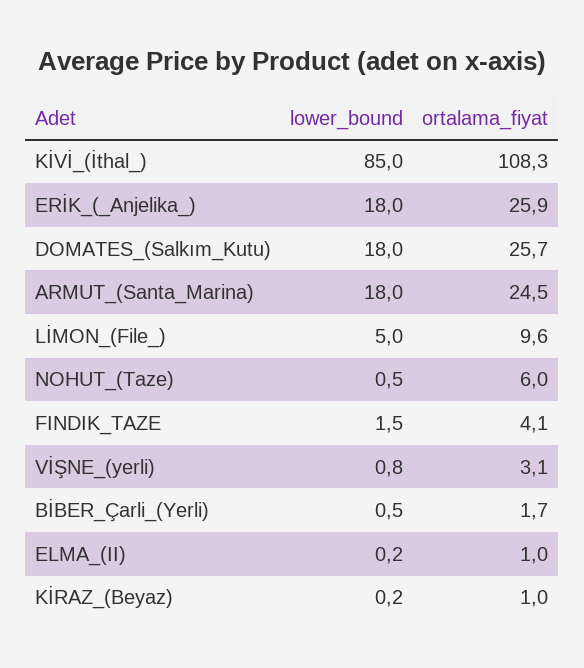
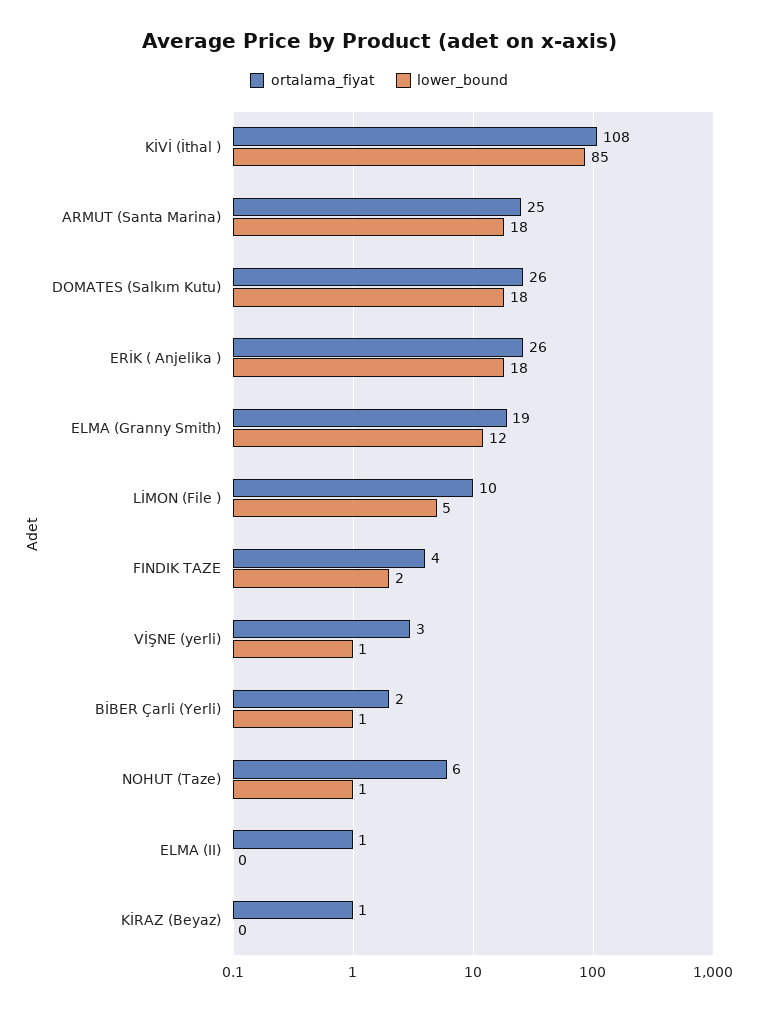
  {
    "lower_bound": {
      "KİVİ_(İthal_)": 85,
      "ERİK_(_Anjelika_)": 18,
      "DOMATES_(Salkım_Kutu)": 18,
      "ARMUT_(Santa_Marina)": 18,
      "LİMON_(File_)": 5,
      "NOHUT_(Taze)": 0.5,
      "FINDIK_TAZE": 1.5,
      "VİŞNE_(yerli)": 0.8,
      "BİBER_Çarli_(Yerli)": 0.5,
      "ELMA_(II)": 0.2,
-     "KİRAZ_(Beyaz)": 0.2
+     "KİRAZ_(Beyaz)": 0.2,
+     "ELMA (Granny Smith)": 12
    },
    "ortalama_fiyat": {
      "KİVİ_(İthal_)": 108.3,
      "ERİK_(_Anjelika_)": 25.9,
      "DOMATES_(Salkım_Kutu)": 25.7,
      "ARMUT_(Santa_Marina)": 24.5,
      "LİMON_(File_)": 9.6,
      "NOHUT_(Taze)": 6,
      "FINDIK_TAZE": 4.1,
      "VİŞNE_(yerli)": 3.1,
      "BİBER_Çarli_(Yerli)": 1.7,
      "ELMA_(II)": 1,
-     "KİRAZ_(Beyaz)": 1
+     "KİRAZ_(Beyaz)": 1,
+     "ELMA (Granny Smith)": 19
    }
  }

